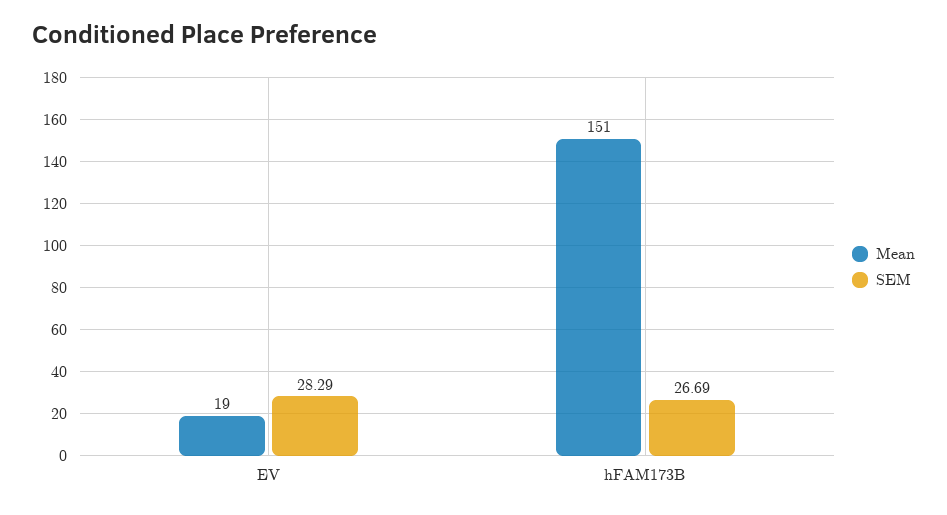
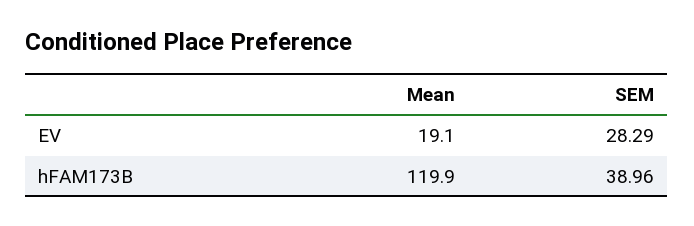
  {
    "Mean": {
      "EV": 19.1,
-     "hFAM173B": 151
+     "hFAM173B": 119.9
    },
    "SEM": {
      "EV": 28.29,
-     "hFAM173B": 26.69
+     "hFAM173B": 38.96
    }
  }

